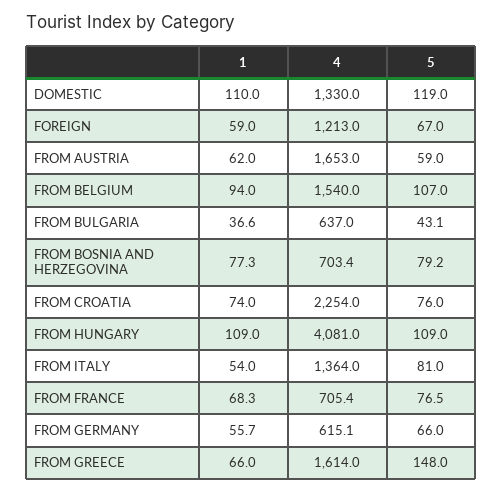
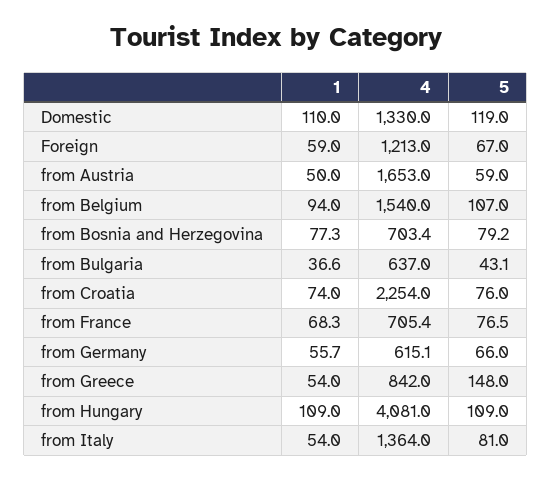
  {
    "1": {
      "DOMESTIC": 110,
      "FOREIGN": 59,
-     "FROM AUSTRIA": 62,
+     "FROM AUSTRIA": 50,
      "FROM BELGIUM": 94,
      "FROM BULGARIA": 36.6,
      "FROM BOSNIA AND HERZEGOVINA": 77.3,
      "FROM CROATIA": 74,
      "FROM HUNGARY": 109,
      "FROM ITALY": 54,
      "FROM FRANCE": 68.3,
      "FROM GERMANY": 55.7,
-     "FROM GREECE": 66
+     "FROM GREECE": 54
    },
    "4": {
      "DOMESTIC": 1330,
      "FOREIGN": 1213,
      "FROM AUSTRIA": 1653,
      "FROM BELGIUM": 1540,
      "FROM BULGARIA": 637,
      "FROM BOSNIA AND HERZEGOVINA": 703.4,
      "FROM CROATIA": 2254,
      "FROM HUNGARY": 4081,
      "FROM ITALY": 1364,
      "FROM FRANCE": 705.4,
      "FROM GERMANY": 615.1,
-     "FROM GREECE": 1614
+     "FROM GREECE": 842
    },
    "5": {
      "DOMESTIC": 119,
      "FOREIGN": 67,
      "FROM AUSTRIA": 59,
      "FROM BELGIUM": 107,
      "FROM BULGARIA": 43.1,
      "FROM BOSNIA AND HERZEGOVINA": 79.2,
      "FROM CROATIA": 76,
      "FROM HUNGARY": 109,
      "FROM ITALY": 81,
      "FROM FRANCE": 76.5,
      "FROM GERMANY": 66,
      "FROM GREECE": 148
    }
  }

